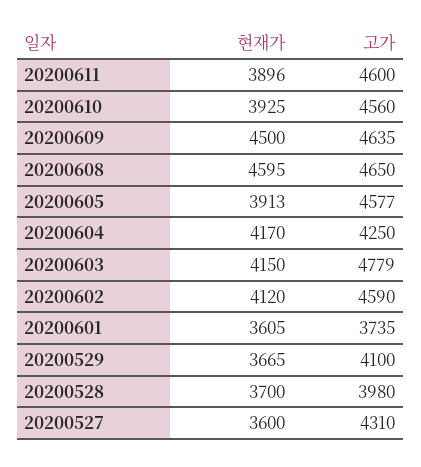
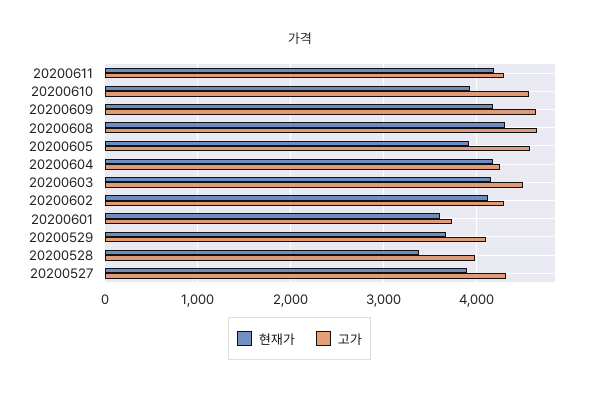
  {
    "현재가": {
-     "20200611": 3896,
+     "20200611": 4200,
      "20200610": 3925,
-     "20200609": 4500,
+     "20200609": 4200,
-     "20200608": 4595,
+     "20200608": 4300,
      "20200605": 3913,
      "20200604": 4170,
      "20200603": 4150,
      "20200602": 4120,
      "20200601": 3605,
      "20200529": 3665,
-     "20200528": 3700,
+     "20200528": 3400,
-     "20200527": 3600
+     "20200527": 3900
    },
    "고가": {
-     "20200611": 4600,
+     "20200611": 4300,
      "20200610": 4560,
      "20200609": 4635,
      "20200608": 4650,
      "20200605": 4577,
      "20200604": 4250,
-     "20200603": 4779,
+     "20200603": 4500,
-     "20200602": 4590,
+     "20200602": 4300,
      "20200601": 3735,
      "20200529": 4100,
      "20200528": 3980,
      "20200527": 4310
    }
  }

